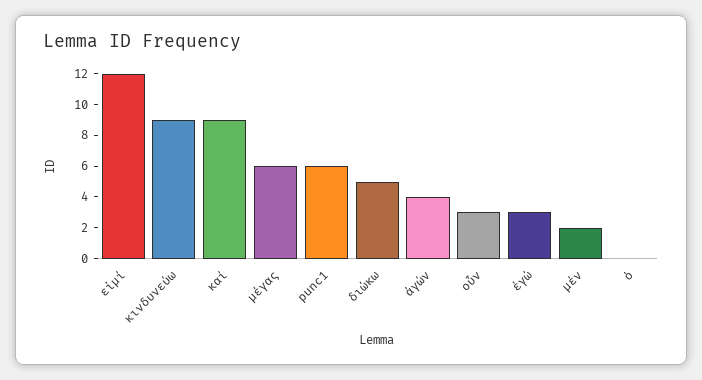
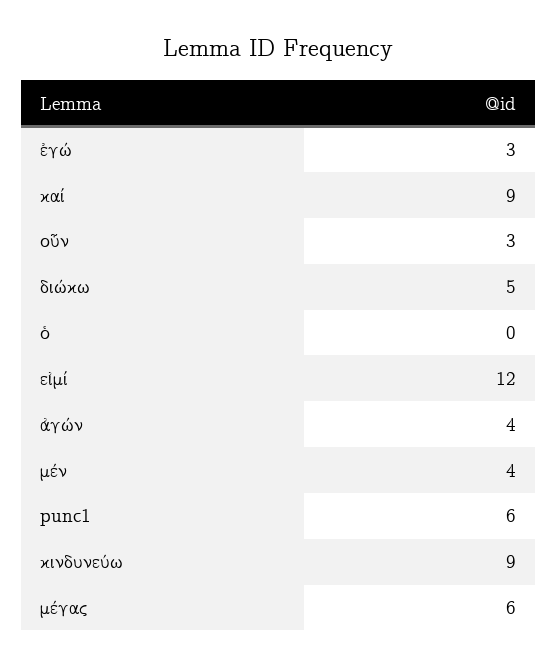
  {
    "εἰμί": 12,
    "κινδυνεύω": 9,
    "καί": 9,
    "μέγας": 6,
    "punc1": 6,
    "διώκω": 5,
    "ἀγών": 4,
    "οὖν": 3,
    "ἐγώ": 3,
-   "μέν": 2,
+   "μέν": 4,
    "ὁ": 0
  }

